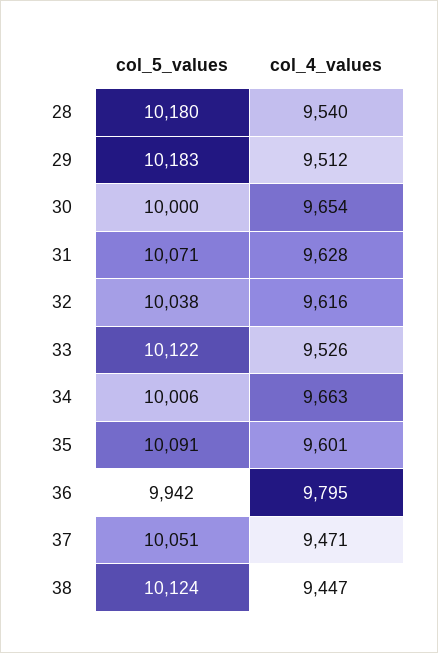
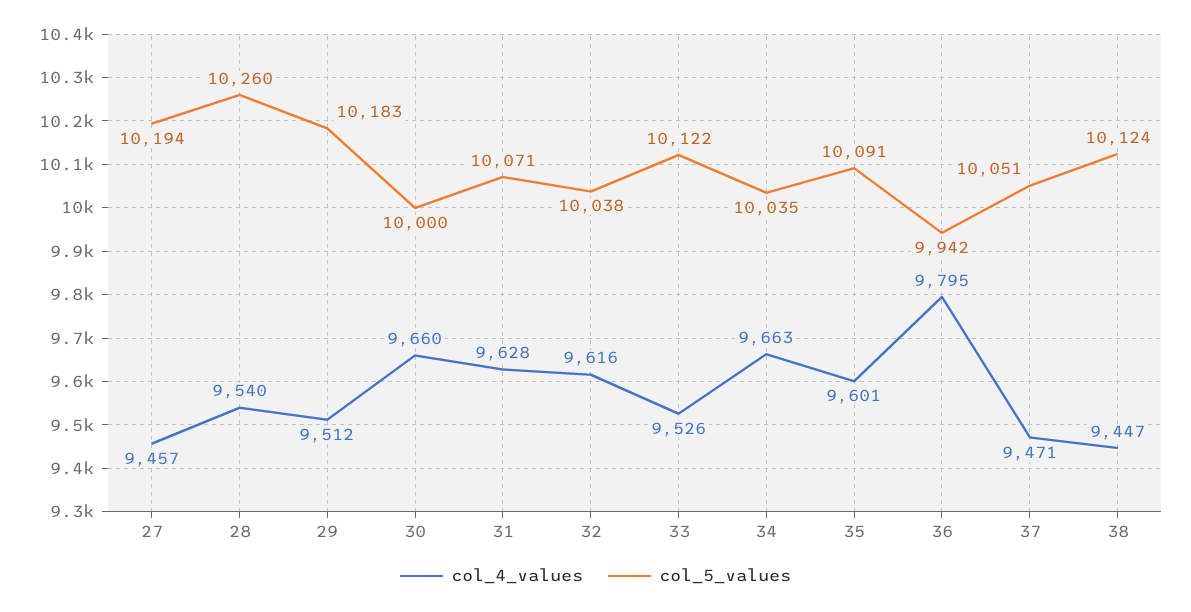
  {
    "col_5_values": {
-     "28": 10180,
+     "28": 10260,
      "29": 10183,
      "30": 10000,
      "31": 10071,
      "32": 10038,
      "33": 10122,
-     "34": 10006,
+     "34": 10035,
      "35": 10091,
      "36": 9942,
      "37": 10051,
-     "38": 10124
+     "38": 10124,
+     "27": 10194
    },
    "col_4_values": {
      "28": 9540,
      "29": 9512,
-     "30": 9654,
+     "30": 9660,
      "31": 9628,
      "32": 9616,
      "33": 9526,
      "34": 9663,
      "35": 9601,
      "36": 9795,
      "37": 9471,
-     "38": 9447
+     "38": 9447,
+     "27": 9457
    }
  }

